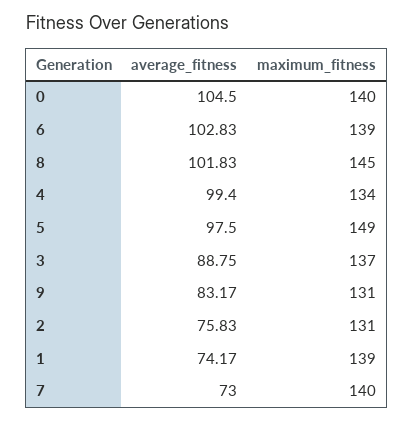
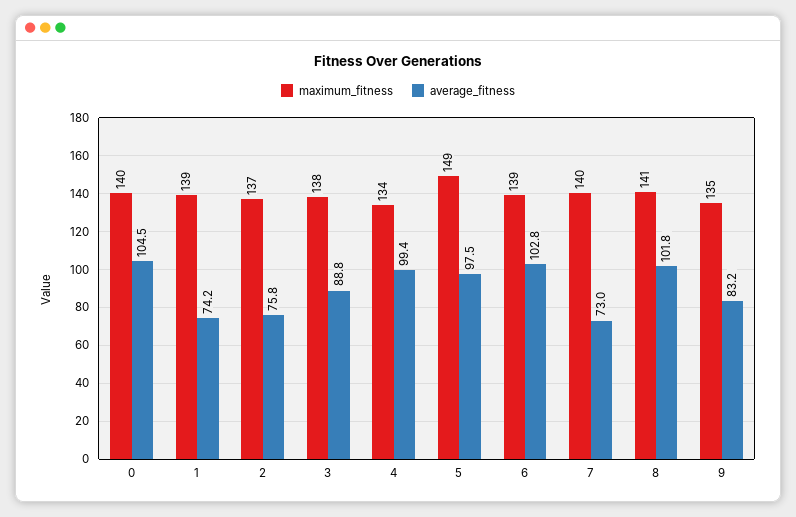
  {
    "average_fitness": {
      "0": 104.5,
      "6": 102.83,
      "8": 101.83,
      "4": 99.4,
      "5": 97.5,
      "3": 88.75,
      "9": 83.17,
      "2": 75.83,
      "1": 74.17,
      "7": 73
    },
    "maximum_fitness": {
      "0": 140,
      "6": 139,
-     "8": 145,
+     "8": 141,
      "4": 134,
      "5": 149,
-     "3": 137,
+     "3": 138,
-     "9": 131,
+     "9": 135,
-     "2": 131,
+     "2": 137,
      "1": 139,
      "7": 140
    }
  }

